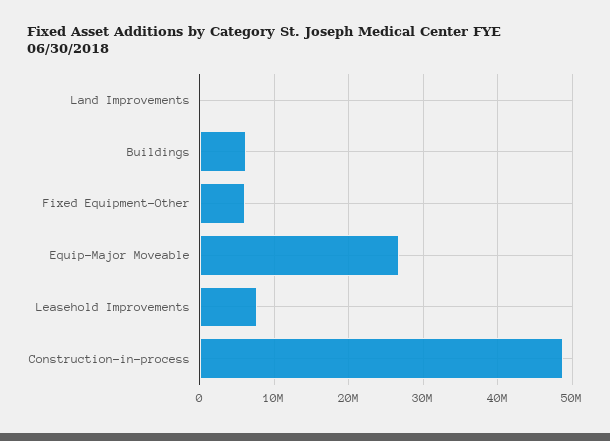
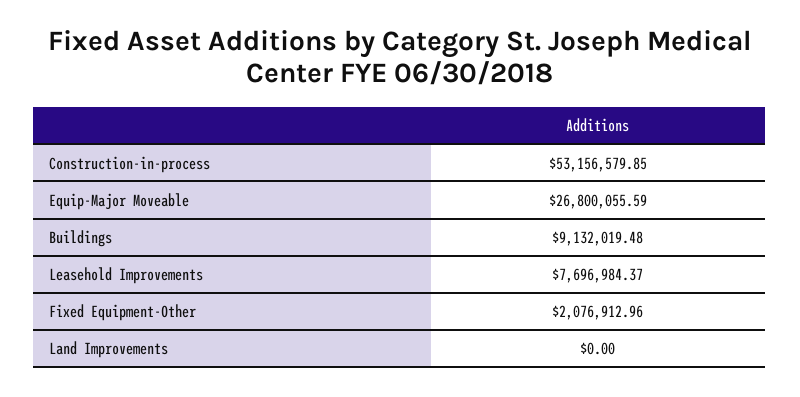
  {
    "Land Improvements": 0,
-   "Buildings": 6000000,
+   "Buildings": 9132019.48,
-   "Fixed Equipment-Other": 6000000,
+   "Fixed Equipment-Other": 2076912.96,
    "Equip-Major Moveable": 26800055.59,
    "Leasehold Improvements": 7696984.37,
-   "Construction-in-process": 49000000
+   "Construction-in-process": 53156579.85
  }

